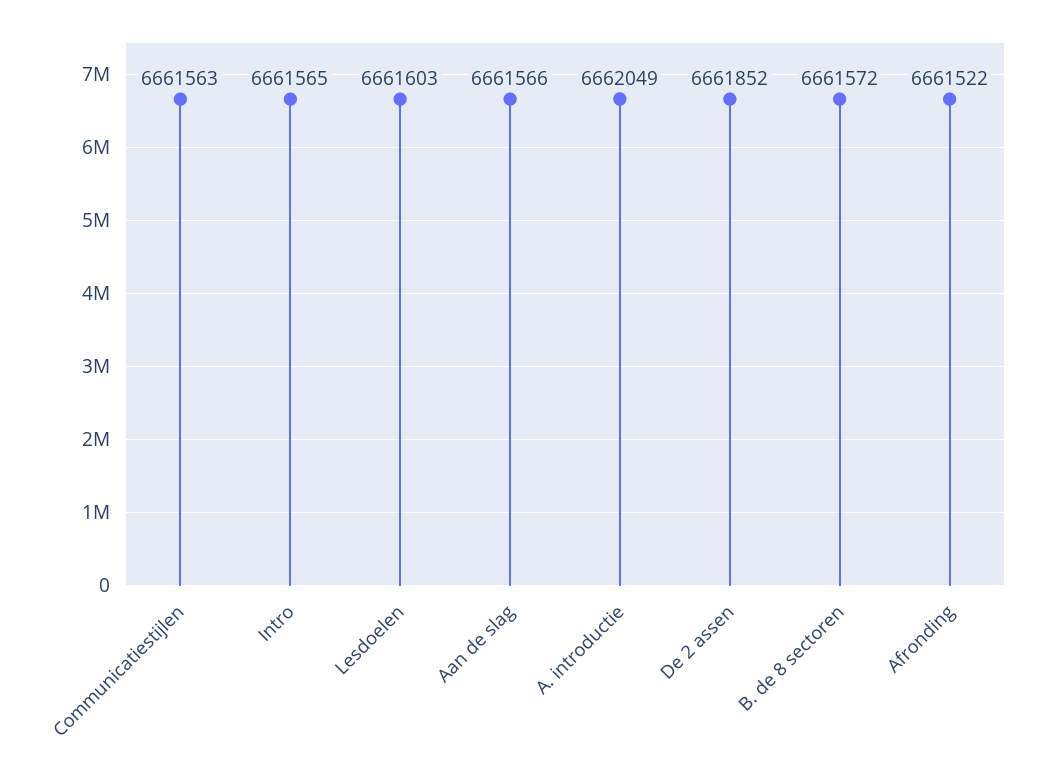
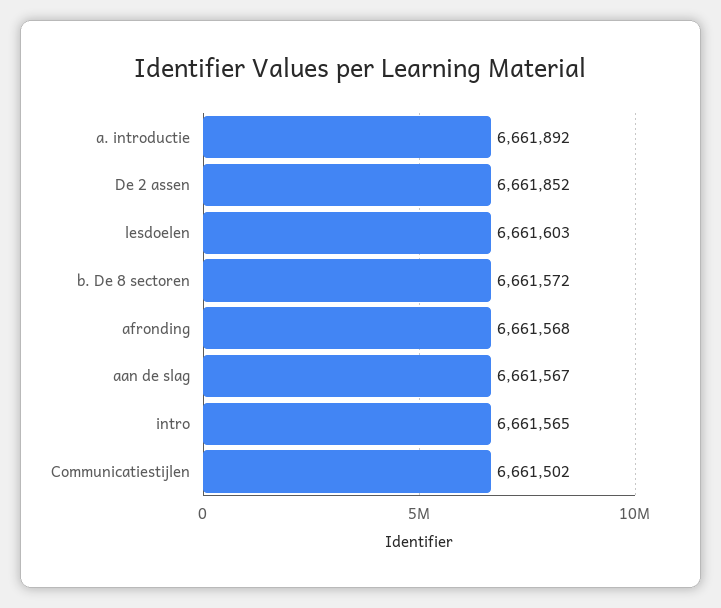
  {
-   "Communicatiestijlen": 6661563,
+   "Communicatiestijlen": 6661502,
    "Intro": 6661565,
    "Lesdoelen": 6661603,
-   "Aan de slag": 6661566,
+   "Aan de slag": 6661567,
-   "A. introductie": 6662049,
+   "A. introductie": 6661892,
    "De 2 assen": 6661852,
    "B. de 8 sectoren": 6661572,
-   "Afronding": 6661522
+   "Afronding": 6661568
  }

